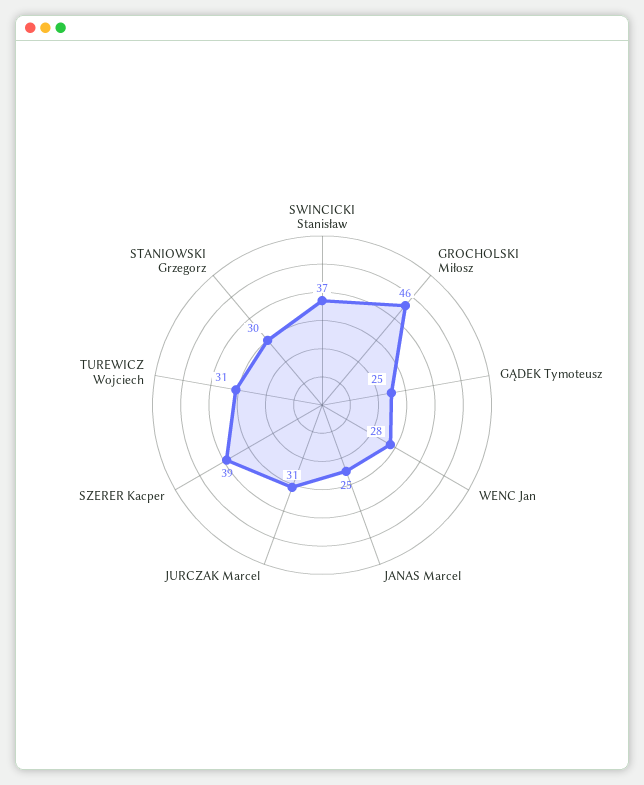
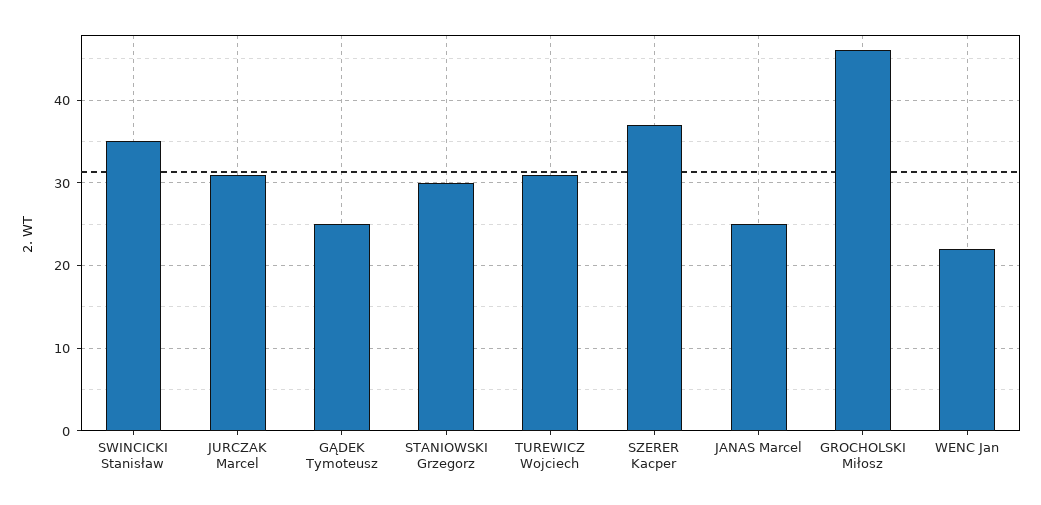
  {
-   "SWINCICKI Stanisław": 37,
+   "SWINCICKI Stanisław": 35,
    "GROCHOLSKI Miłosz": 46,
    "GĄDEK Tymoteusz": 25,
-   "WENC Jan": 28,
+   "WENC Jan": 22,
    "JANAS Marcel": 25,
    "JURCZAK Marcel": 31,
-   "SZERER Kacper": 39,
+   "SZERER Kacper": 37,
    "TUREWICZ Wojciech": 31,
    "STANIOWSKI Grzegorz": 30
  }

